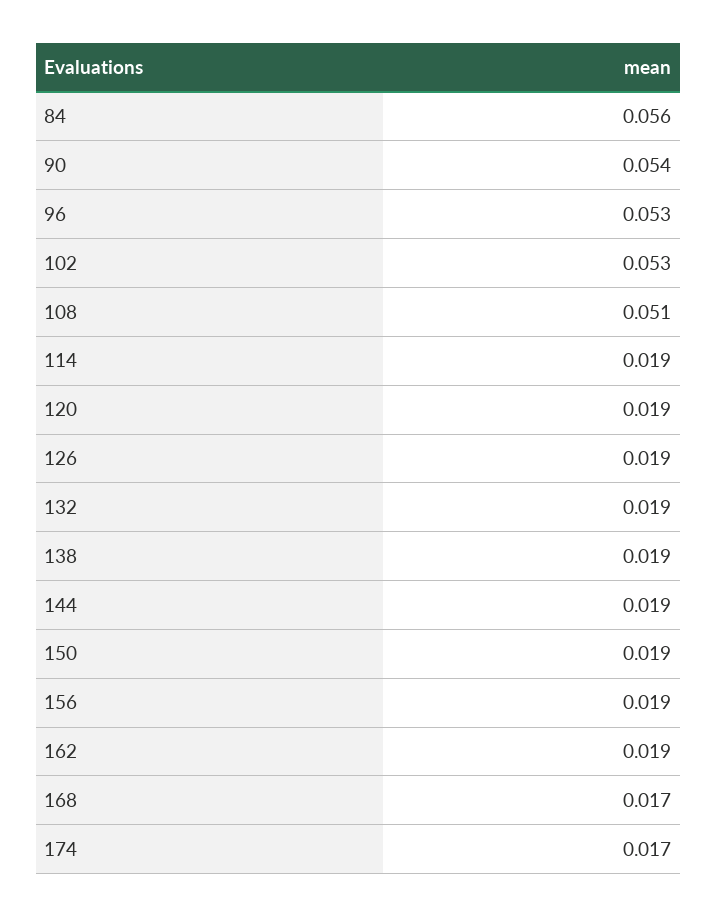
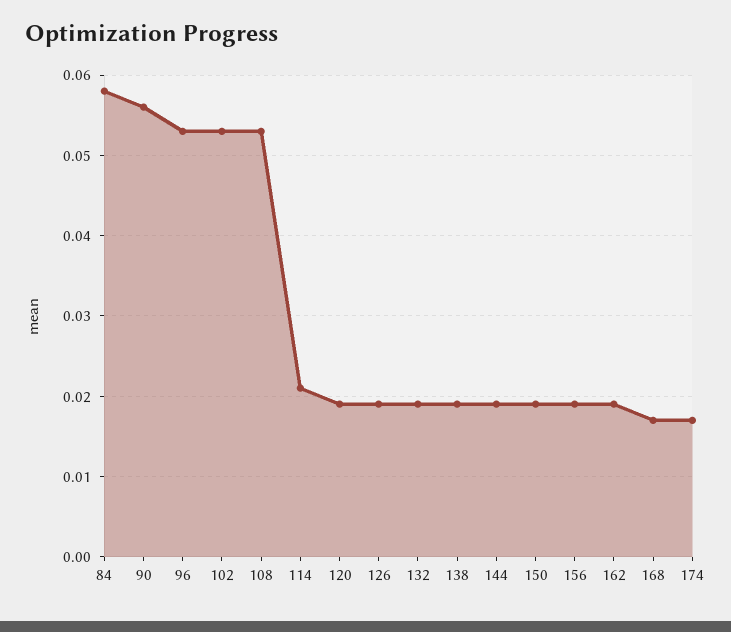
  {
-   "84": 0.056,
+   "84": 0.058,
-   "90": 0.054,
+   "90": 0.056,
    "96": 0.053,
    "102": 0.053,
-   "108": 0.051,
+   "108": 0.053,
-   "114": 0.019,
+   "114": 0.021,
    "120": 0.019,
    "126": 0.019,
    "132": 0.019,
    "138": 0.019,
    "144": 0.019,
    "150": 0.019,
    "156": 0.019,
    "162": 0.019,
    "168": 0.017,
    "174": 0.017
  }

